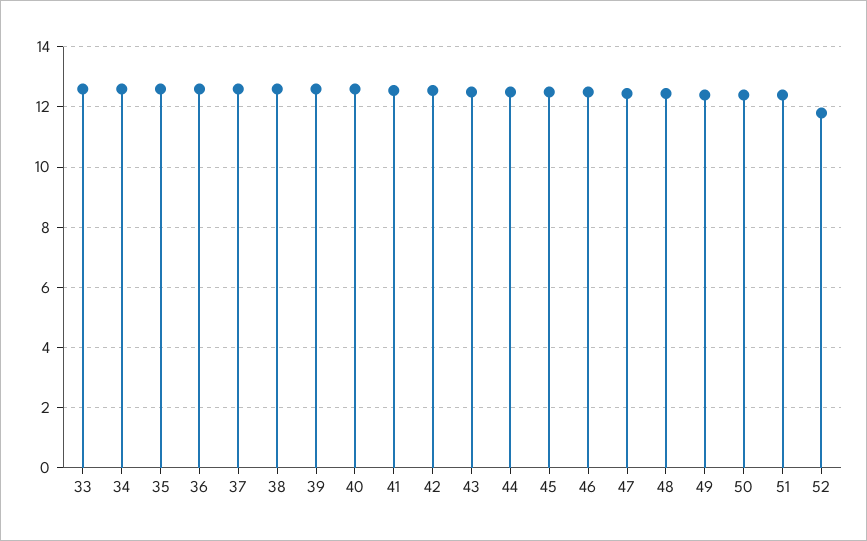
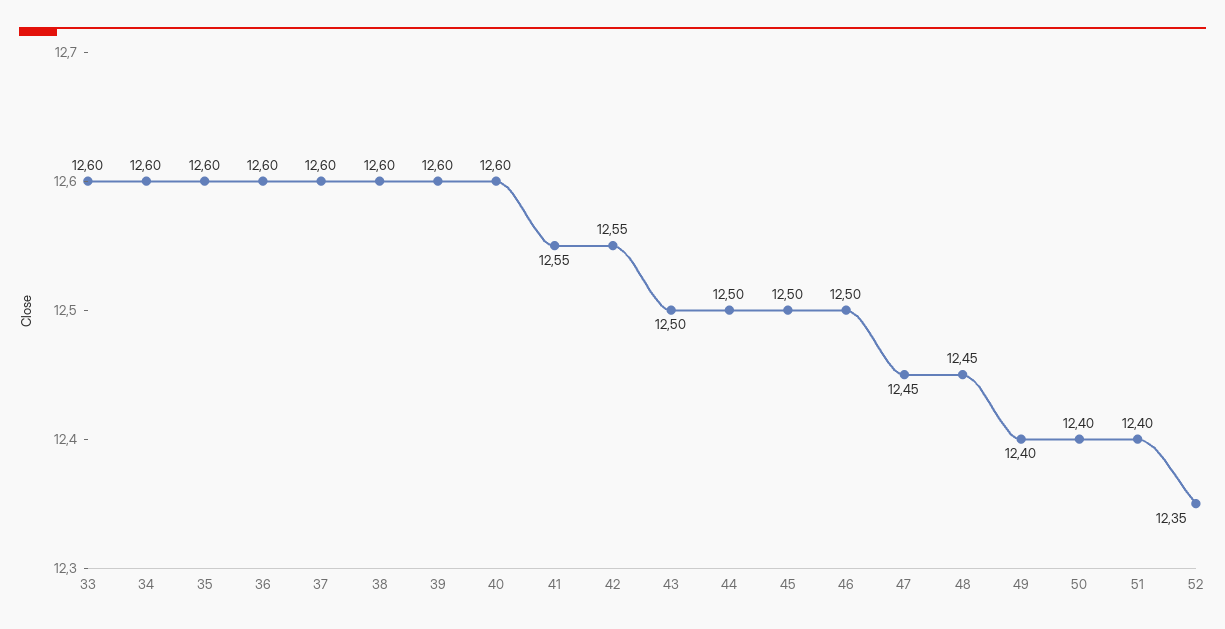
  {
    "33": 12.6,
    "34": 12.6,
    "35": 12.6,
    "36": 12.6,
    "37": 12.6,
    "38": 12.6,
    "39": 12.6,
    "40": 12.6,
    "41": 12.55,
    "42": 12.55,
    "43": 12.5,
    "44": 12.5,
    "45": 12.5,
    "46": 12.5,
    "47": 12.45,
    "48": 12.45,
    "49": 12.4,
    "50": 12.4,
    "51": 12.4,
-   "52": 11.8
+   "52": 12.35
  }

